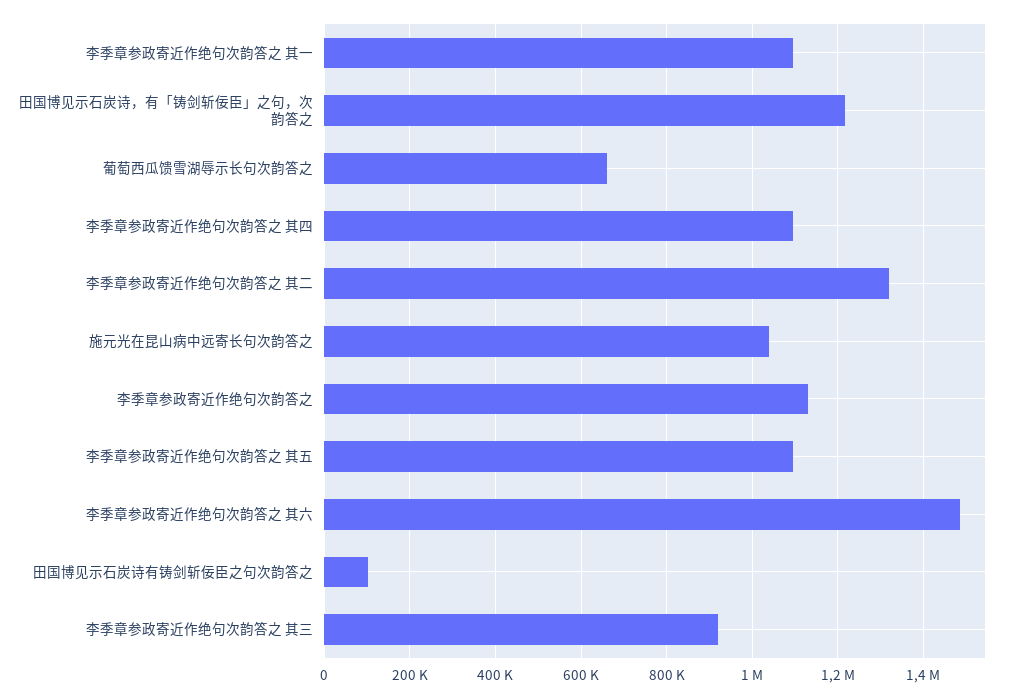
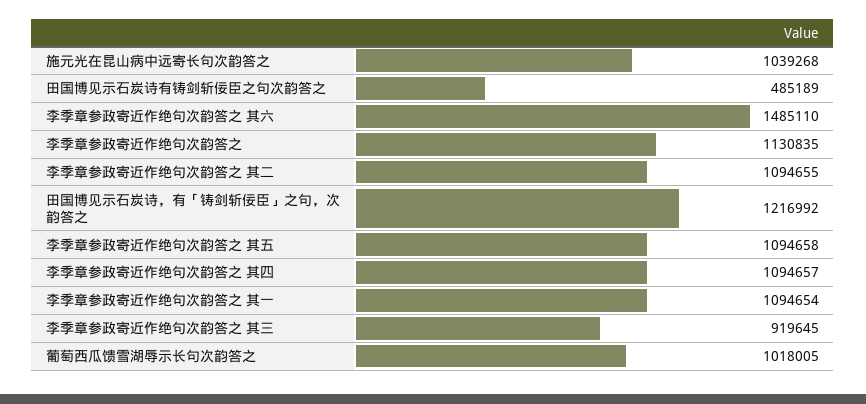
  {
    "李季章参政寄近作绝句次韵答之 其一": 1094654,
    "田国博见示石炭诗，有「铸剑斩佞臣」之句，次韵答之": 1216992,
-   "葡萄西瓜馈雪湖辱示长句次韵答之": 660000,
+   "葡萄西瓜馈雪湖辱示长句次韵答之": 1018005,
    "李季章参政寄近作绝句次韵答之 其四": 1094657,
-   "李季章参政寄近作绝句次韵答之 其二": 1320000,
+   "李季章参政寄近作绝句次韵答之 其二": 1094655,
    "施元光在昆山病中远寄长句次韵答之": 1039268,
    "李季章参政寄近作绝句次韵答之": 1130835,
    "李季章参政寄近作绝句次韵答之 其五": 1094658,
    "李季章参政寄近作绝句次韵答之 其六": 1485110,
-   "田国博见示石炭诗有铸剑斩佞臣之句次韵答之": 100000,
+   "田国博见示石炭诗有铸剑斩佞臣之句次韵答之": 485189,
    "李季章参政寄近作绝句次韵答之 其三": 919645
  }

